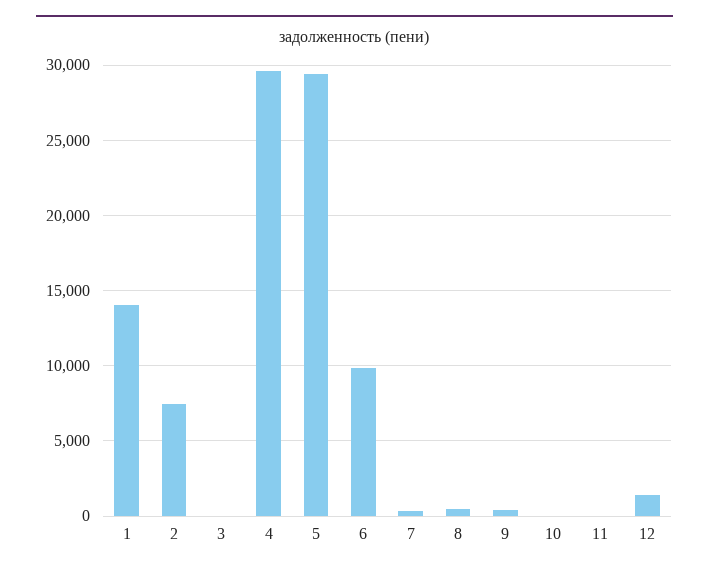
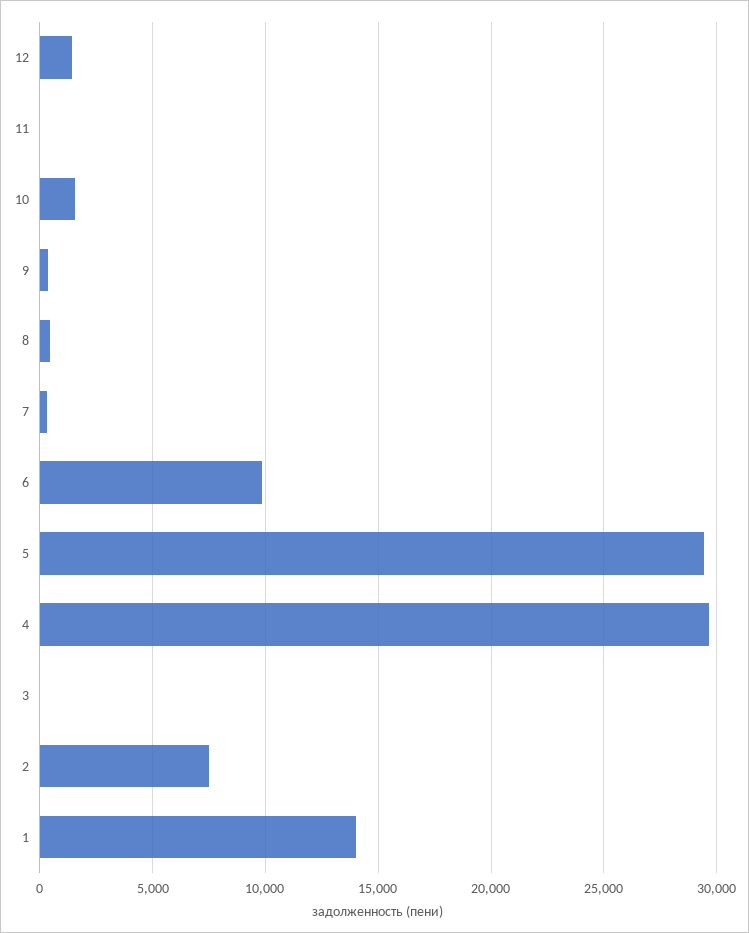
  {
    "1": 14000,
    "2": 7500,
    "3": 0,
    "4": 29500,
    "5": 29500,
    "6": 10000,
    "7": 500,
    "8": 500,
    "9": 500,
-   "10": 0,
+   "10": 1500,
    "11": 0,
    "12": 1500
  }

